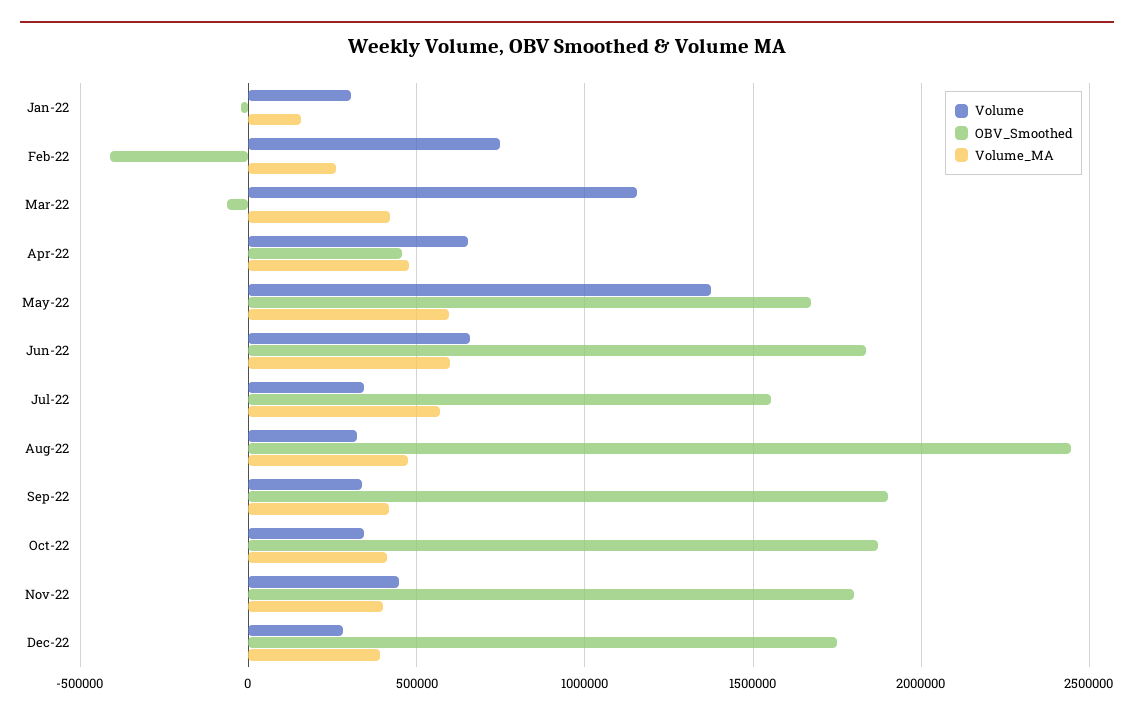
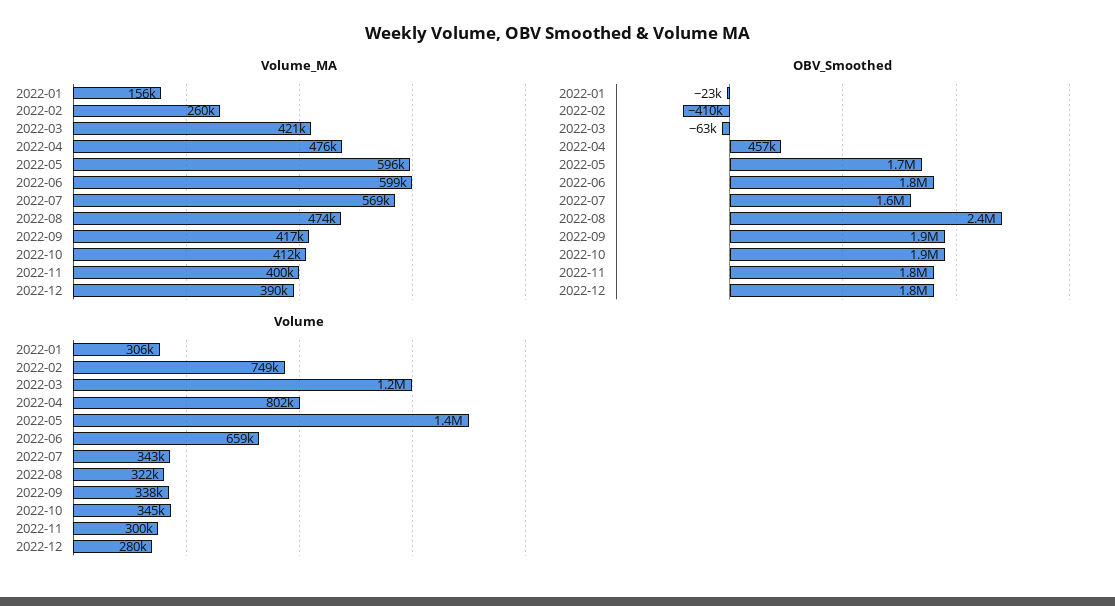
  {
    "Volume": {
      "Jan-22": 306000,
      "Feb-22": 749000,
      "Mar-22": 1200000,
-     "Apr-22": 650000,
+     "Apr-22": 802000,
      "May-22": 1400000,
      "Jun-22": 659000,
      "Jul-22": 343000,
      "Aug-22": 322000,
      "Sep-22": 338000,
      "Oct-22": 345000,
-     "Nov-22": 450000,
+     "Nov-22": 300000,
      "Dec-22": 280000
    },
    "OBV_Smoothed": {
      "Jan-22": -23000,
      "Feb-22": -410000,
      "Mar-22": -63000,
      "Apr-22": 457000,
      "May-22": 1700000,
      "Jun-22": 1800000,
      "Jul-22": 1600000,
      "Aug-22": 2400000,
      "Sep-22": 1900000,
      "Oct-22": 1900000,
      "Nov-22": 1800000,
      "Dec-22": 1800000
    },
    "Volume_MA": {
      "Jan-22": 156000,
      "Feb-22": 260000,
      "Mar-22": 421000,
      "Apr-22": 476000,
      "May-22": 596000,
      "Jun-22": 599000,
      "Jul-22": 569000,
      "Aug-22": 474000,
      "Sep-22": 417000,
      "Oct-22": 412000,
      "Nov-22": 400000,
      "Dec-22": 390000
    }
  }

